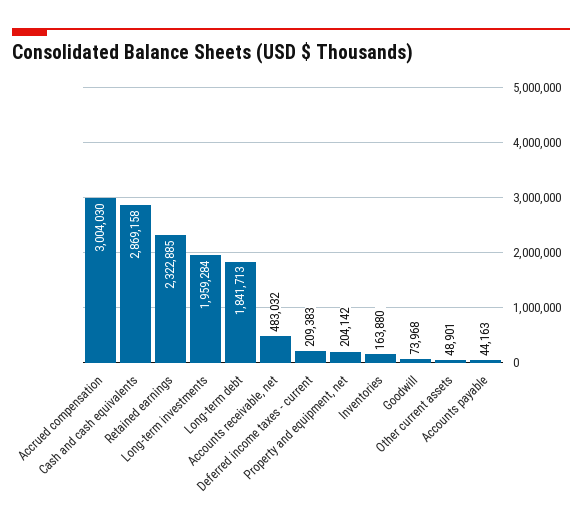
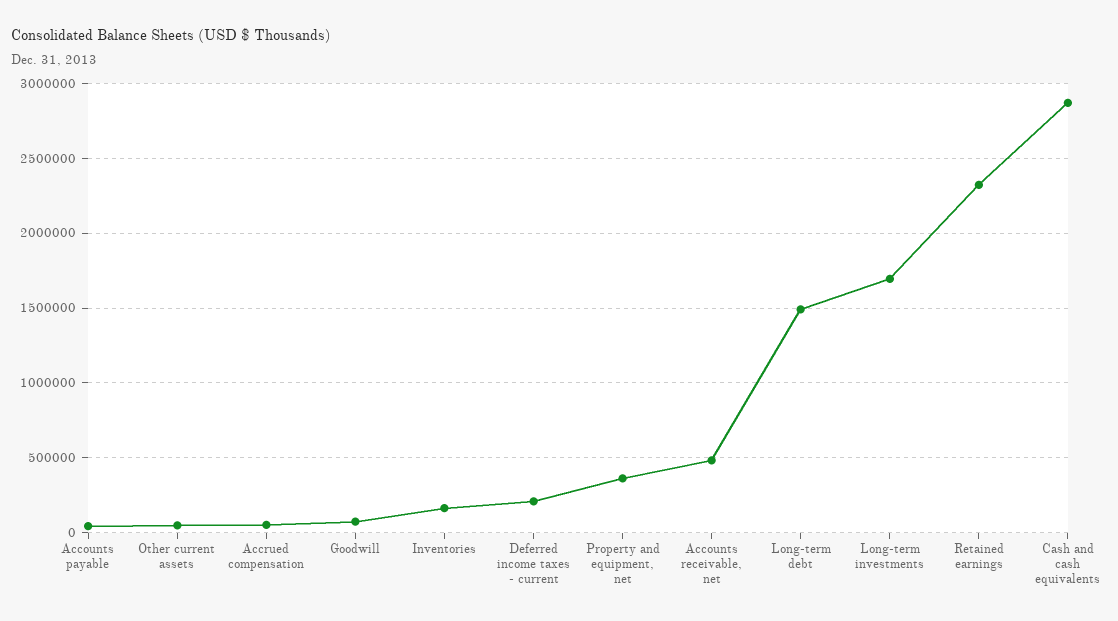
  {
-   "Accrued compensation": 3004030,
+   "Accrued compensation": 50000,
    "Cash and cash equivalents": 2869158,
    "Retained earnings": 2322885,
-   "Long-term investments": 1959284,
+   "Long-term investments": 1700000,
-   "Long-term debt": 1841713,
+   "Long-term debt": 1500000,
    "Accounts receivable, net": 483032,
    "Deferred income taxes - current": 209383,
-   "Property and equipment, net": 204142,
+   "Property and equipment, net": 350000,
    "Inventories": 163880,
    "Goodwill": 73968,
    "Other current assets": 48901,
    "Accounts payable": 44163
  }

